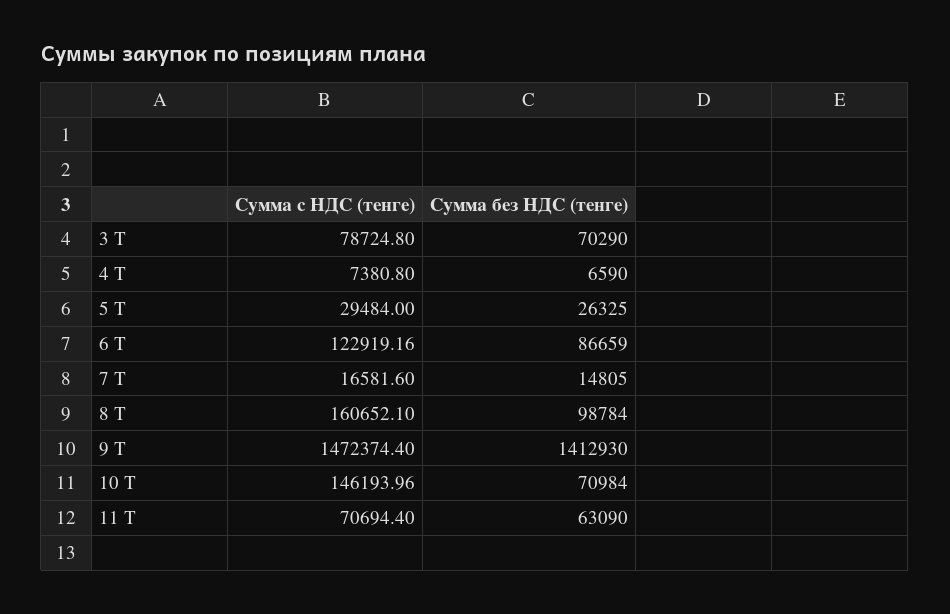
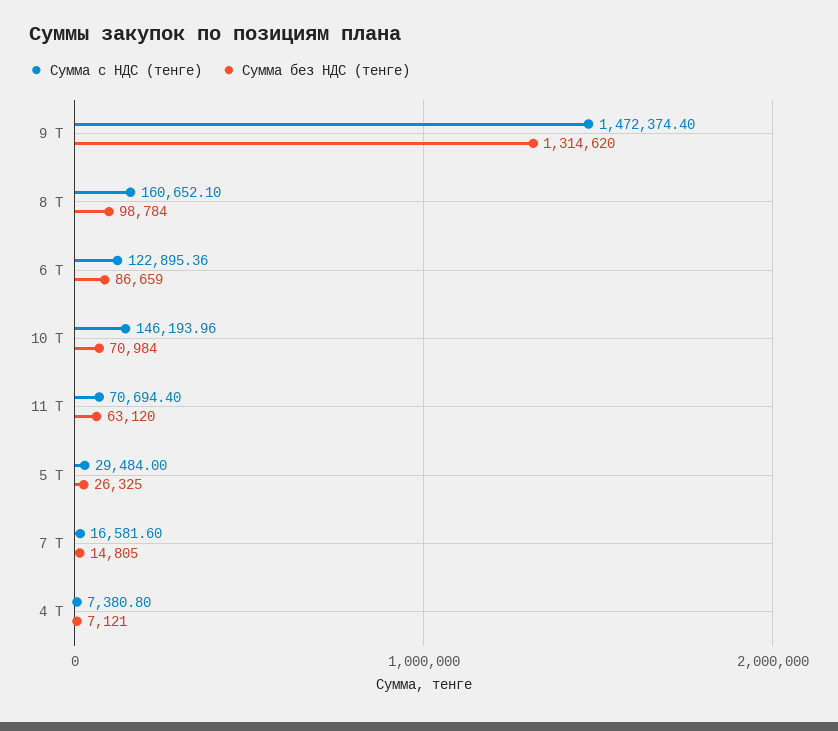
  {
    "Сумма с НДС (тенге)": {
-     "3 Т": 78724.8,
      "4 Т": 7380.8,
      "5 Т": 29484,
-     "6 Т": 122919.16,
+     "6 Т": 122895.36,
      "7 Т": 16581.6,
      "8 Т": 160652.1,
      "9 Т": 1472374.4,
      "10 Т": 146193.96,
      "11 Т": 70694.4
    },
    "Сумма без НДС (тенге)": {
-     "3 Т": 70290,
-     "4 Т": 6590,
+     "4 Т": 7121,
      "5 Т": 26325,
      "6 Т": 86659,
      "7 Т": 14805,
      "8 Т": 98784,
-     "9 Т": 1412930,
+     "9 Т": 1314620,
      "10 Т": 70984,
-     "11 Т": 63090
+     "11 Т": 63120
    }
  }

